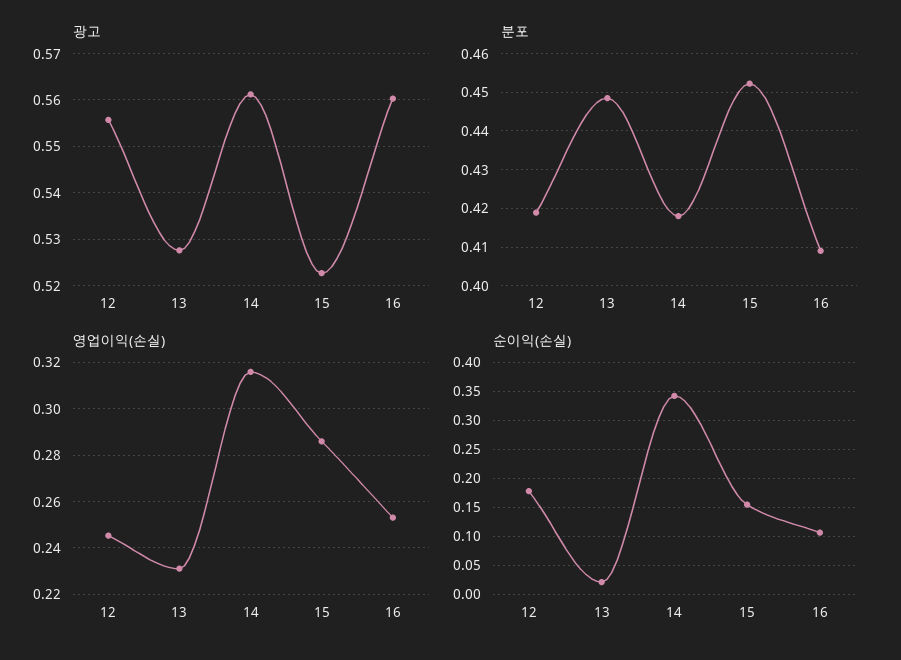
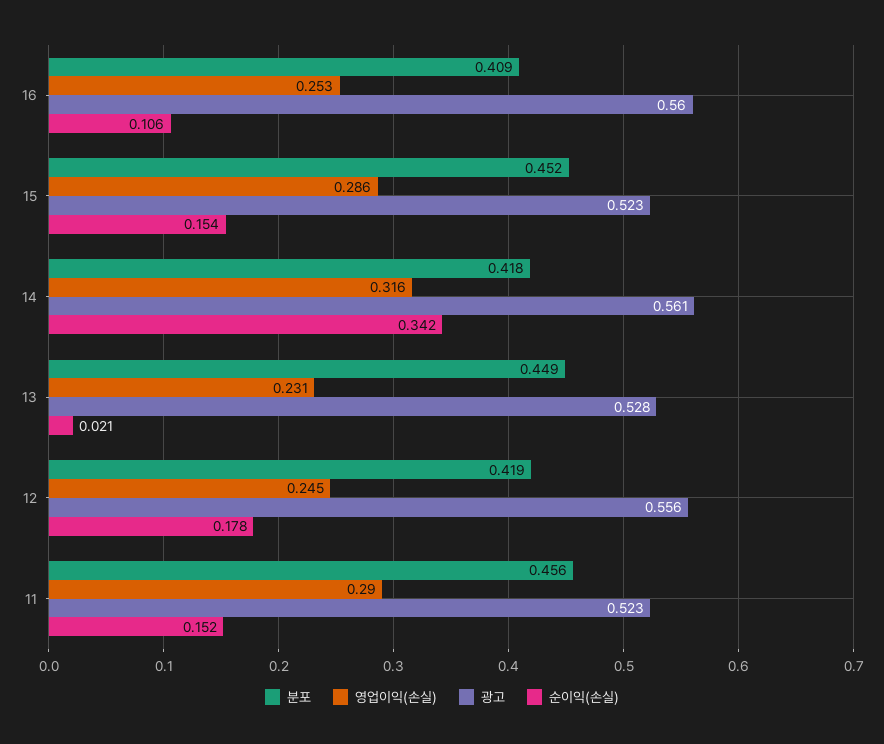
  {
    "광고": {
      "12": 0.556,
      "13": 0.528,
      "14": 0.561,
      "15": 0.523,
-     "16": 0.56
+     "16": 0.56,
+     "11": 0.523
    },
    "분포": {
      "12": 0.419,
      "13": 0.449,
      "14": 0.418,
      "15": 0.452,
-     "16": 0.409
+     "16": 0.409,
+     "11": 0.456
    },
    "영업이익(손실)": {
      "12": 0.245,
      "13": 0.231,
      "14": 0.316,
      "15": 0.286,
-     "16": 0.253
+     "16": 0.253,
+     "11": 0.29
    },
    "순이익(손실)": {
      "12": 0.178,
      "13": 0.021,
      "14": 0.342,
      "15": 0.154,
-     "16": 0.106
+     "16": 0.106,
+     "11": 0.152
    }
  }

